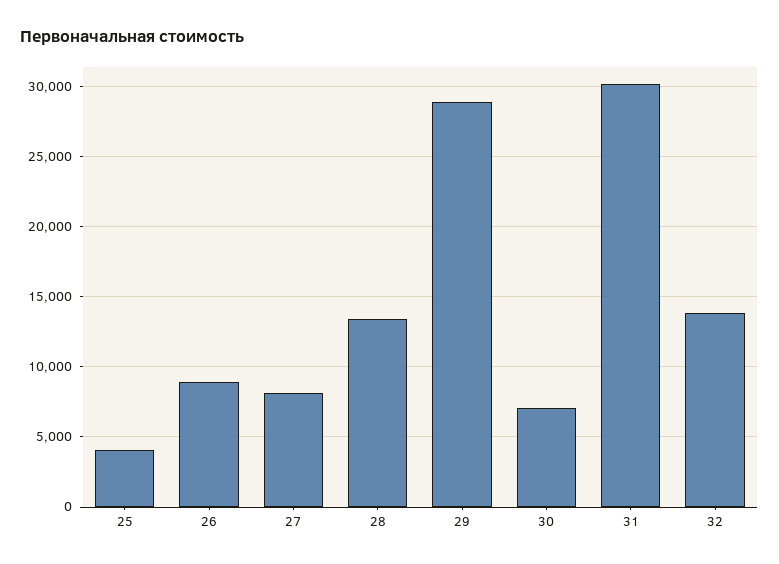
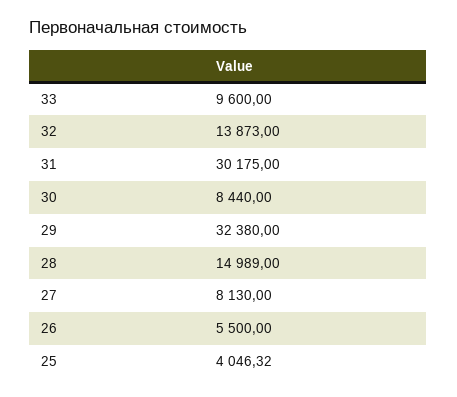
  {
    "25": 4046.32,
-   "26": 9000,
+   "26": 5500,
    "27": 8130,
-   "28": 13500,
+   "28": 14989,
-   "29": 29000,
+   "29": 32380,
-   "30": 7000,
+   "30": 8440,
    "31": 30175,
-   "32": 13873
+   "32": 13873,
+   "33": 9600
  }

